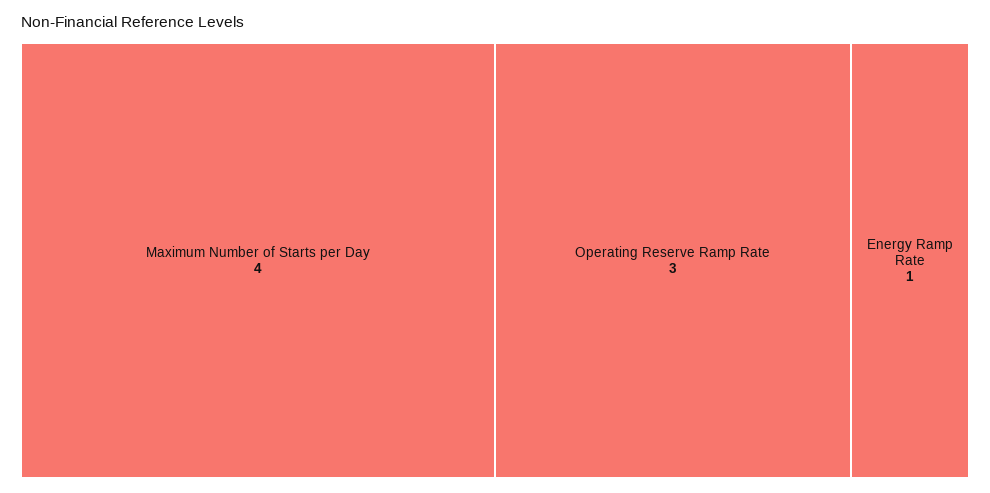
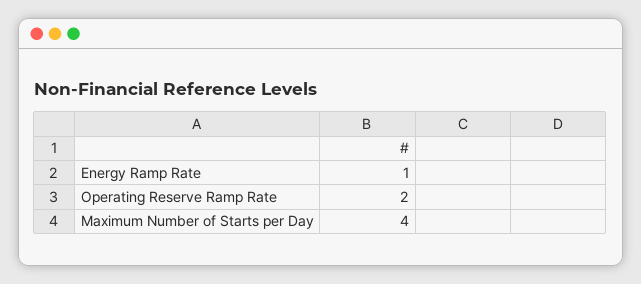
  {
    "Maximum Number of Starts per Day": 4,
-   "Operating Reserve Ramp Rate": 3,
+   "Operating Reserve Ramp Rate": 2,
    "Energy Ramp Rate": 1
  }

